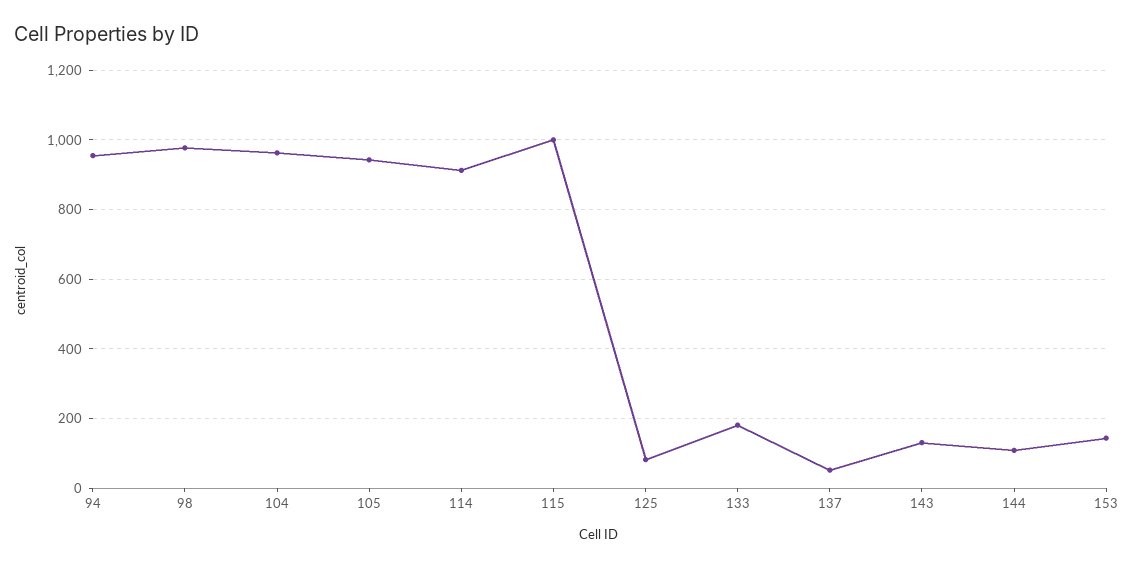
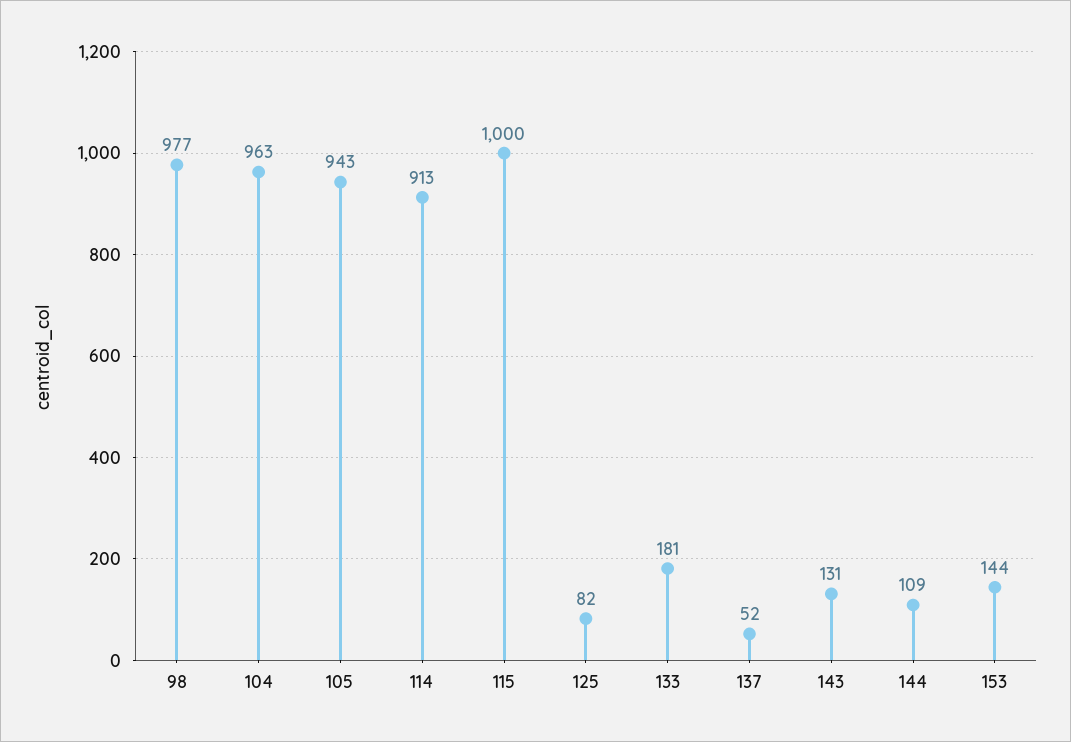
  {
-   "94": 960,
    "98": 977,
    "104": 963,
    "105": 943,
    "114": 913,
    "115": 1000,
    "125": 82,
    "133": 181,
    "137": 52,
    "143": 131,
    "144": 109,
    "153": 144
  }

